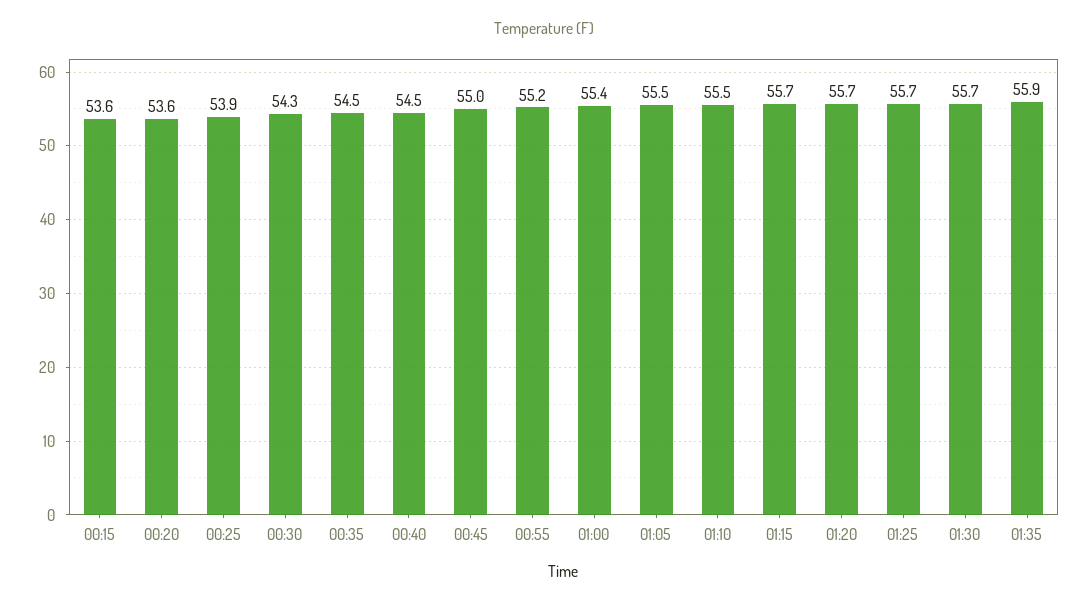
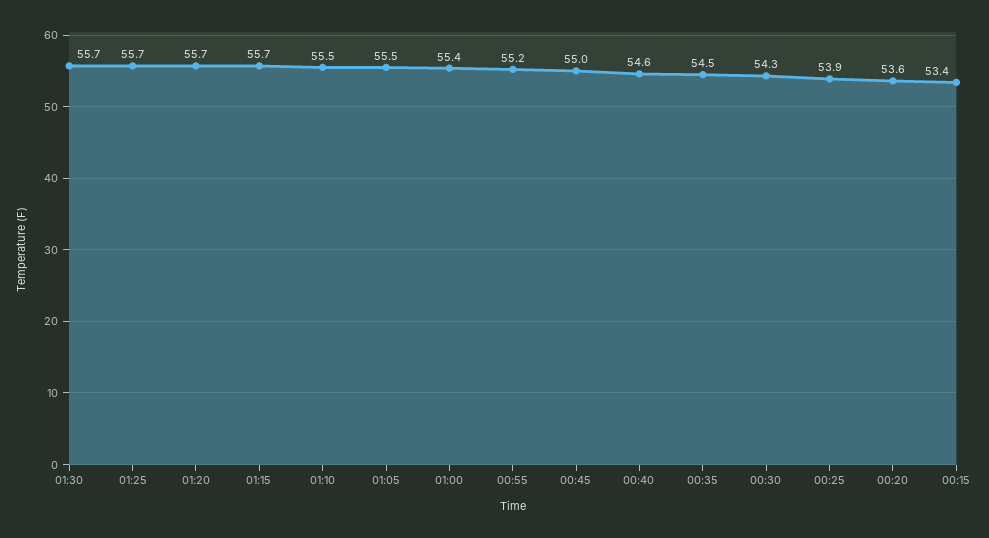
  {
-   "00:15": 53.6,
+   "00:15": 53.4,
    "00:20": 53.6,
    "00:25": 53.9,
    "00:30": 54.3,
    "00:35": 54.5,
-   "00:40": 54.5,
+   "00:40": 54.6,
    "00:45": 55,
    "00:55": 55.2,
    "01:00": 55.4,
    "01:05": 55.5,
    "01:10": 55.5,
    "01:15": 55.7,
    "01:20": 55.7,
    "01:25": 55.7,
-   "01:30": 55.7,
+   "01:30": 55.7
-   "01:35": 55.9
  }

